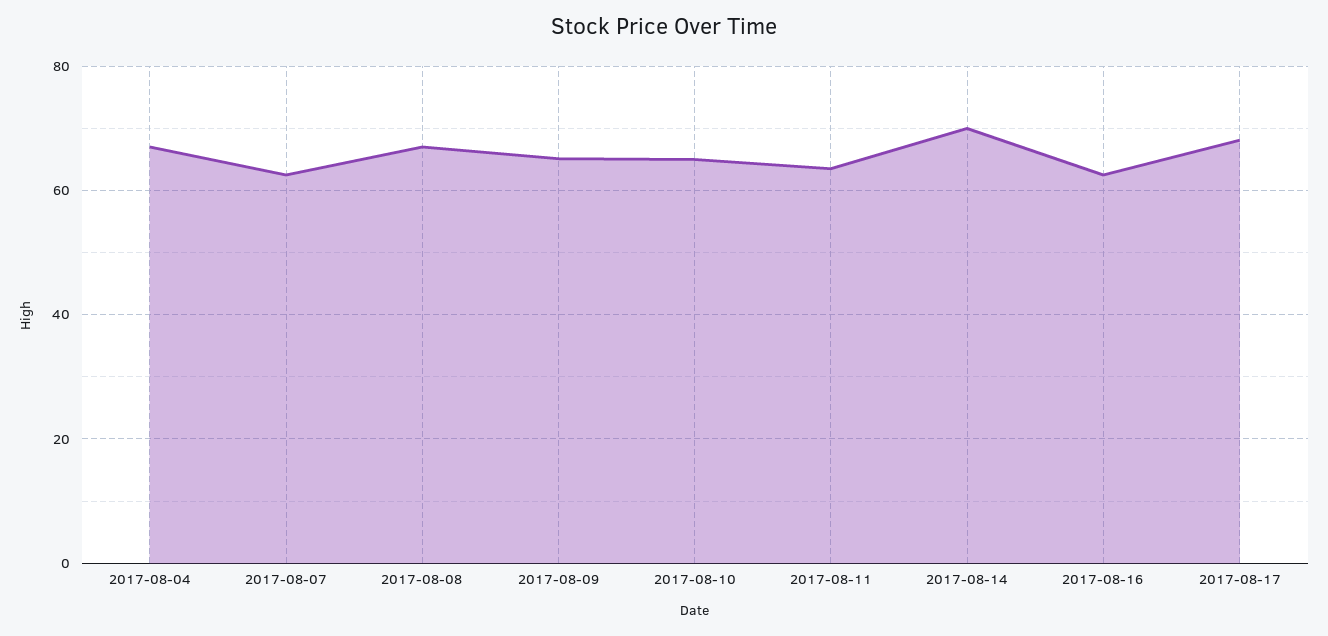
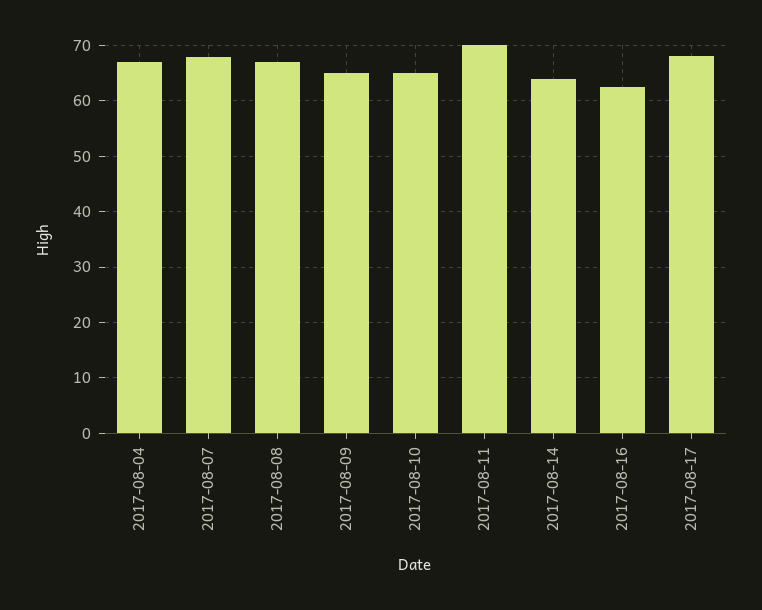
  {
    "2017-08-04": 68,
-   "2017-08-07": 62,
+   "2017-08-07": 68,
    "2017-08-08": 68,
    "2017-08-09": 66,
    "2017-08-10": 66,
-   "2017-08-11": 64,
+   "2017-08-11": 70,
-   "2017-08-14": 70,
+   "2017-08-14": 64,
    "2017-08-16": 62,
    "2017-08-17": 68
  }

